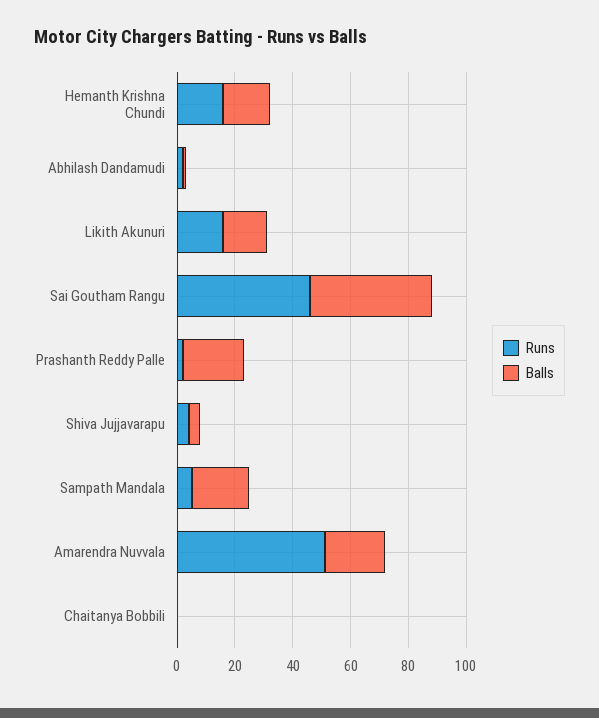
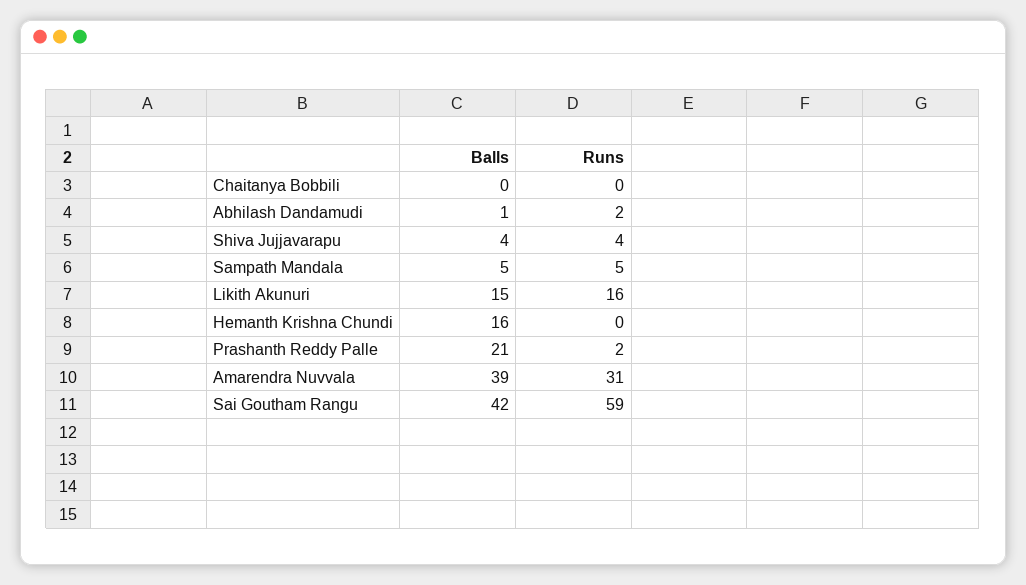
  {
    "Runs": {
-     "Hemanth Krishna Chundi": 15,
+     "Hemanth Krishna Chundi": 0,
      "Abhilash Dandamudi": 2,
      "Likith Akunuri": 16,
-     "Sai Goutham Rangu": 45,
+     "Sai Goutham Rangu": 59,
      "Prashanth Reddy Palle": 2,
      "Shiva Jujjavarapu": 4,
      "Sampath Mandala": 5,
-     "Amarendra Nuvvala": 50,
+     "Amarendra Nuvvala": 31,
      "Chaitanya Bobbili": 0
    },
    "Balls": {
      "Hemanth Krishna Chundi": 16,
      "Abhilash Dandamudi": 1,
      "Likith Akunuri": 15,
      "Sai Goutham Rangu": 42,
      "Prashanth Reddy Palle": 21,
      "Shiva Jujjavarapu": 4,
-     "Sampath Mandala": 20,
+     "Sampath Mandala": 5,
-     "Amarendra Nuvvala": 20,
+     "Amarendra Nuvvala": 39,
      "Chaitanya Bobbili": 0
    }
  }

